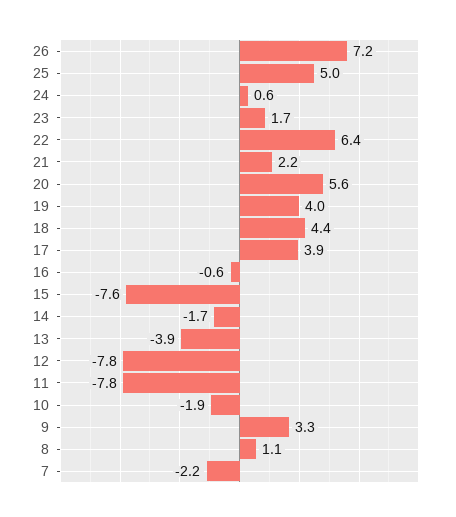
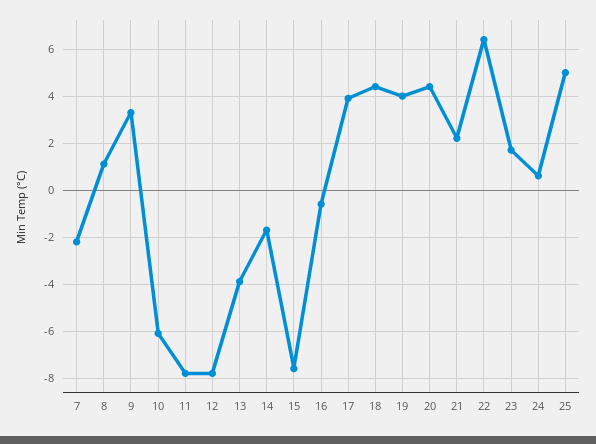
  {
-   "26": 7.2,
    "25": 5,
    "24": 0.6,
    "23": 1.7,
    "22": 6.4,
    "21": 2.2,
-   "20": 5.6,
+   "20": 4.5,
    "19": 4,
    "18": 4.4,
    "17": 3.9,
    "16": -0.6,
    "15": -7.6,
    "14": -1.7,
    "13": -3.9,
    "12": -7.8,
    "11": -7.8,
-   "10": -1.9,
+   "10": -6,
    "9": 3.3,
    "8": 1.1,
    "7": -2.2
  }

